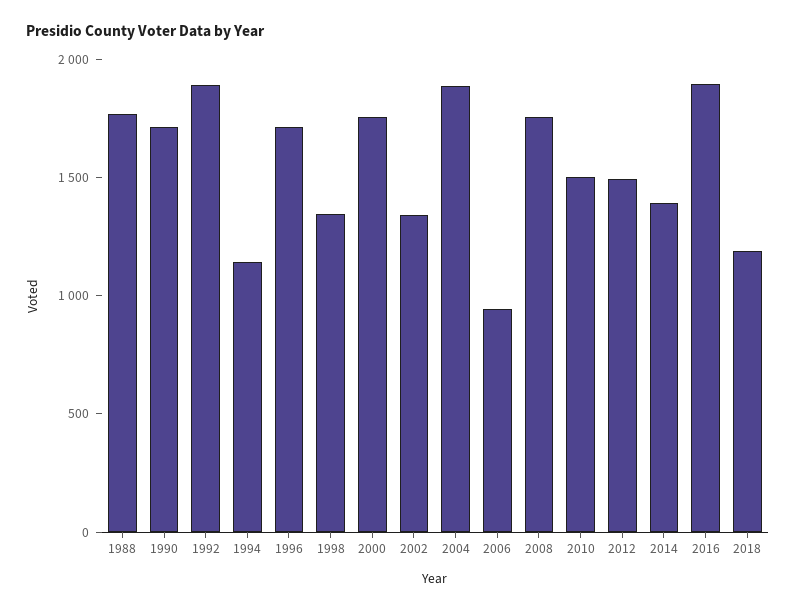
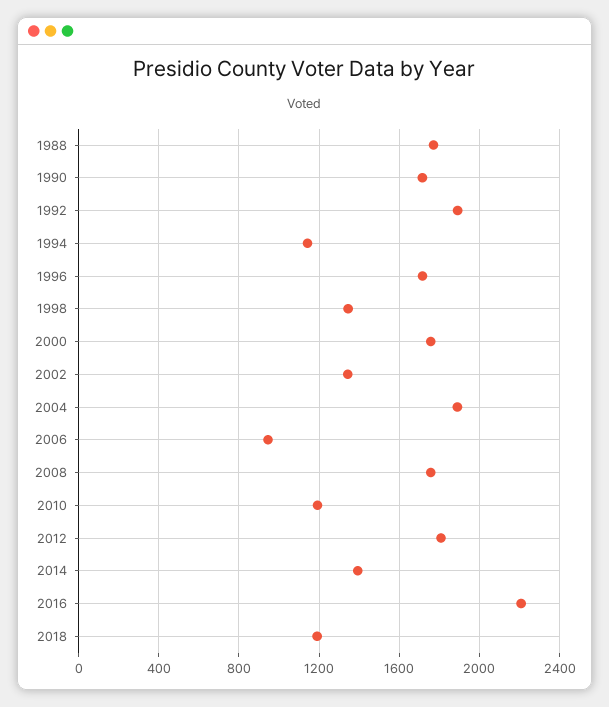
  {
    "1988": 1750,
    "1990": 1700,
    "1992": 1900,
    "1994": 1150,
    "1996": 1700,
    "1998": 1350,
    "2000": 1750,
    "2002": 1350,
    "2004": 1900,
    "2006": 950,
    "2008": 1750,
-   "2010": 1500,
+   "2010": 1200,
-   "2012": 1500,
+   "2012": 1800,
    "2014": 1400,
-   "2016": 1900,
+   "2016": 2200,
    "2018": 1200
  }

